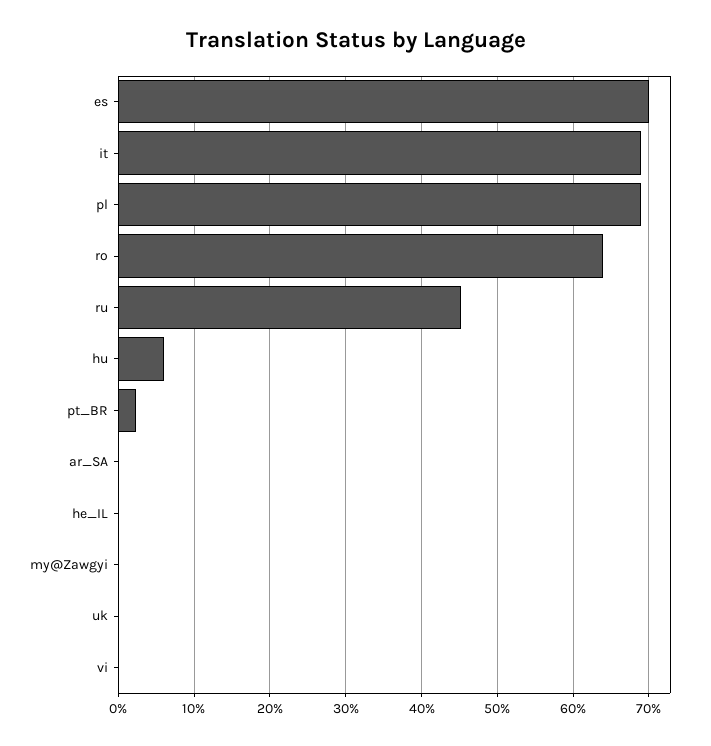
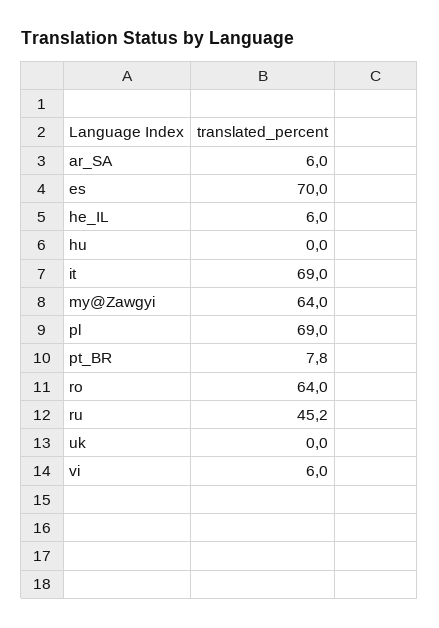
  {
    "es": 70,
    "it": 69,
    "pl": 69,
    "ro": 64,
    "ru": 45.2,
-   "hu": 6,
+   "hu": 0,
-   "pt_BR": 2,
+   "pt_BR": 7.8,
-   "ar_SA": 0,
+   "ar_SA": 6,
-   "he_IL": 0,
+   "he_IL": 6,
-   "my@Zawgyi": 0,
+   "my@Zawgyi": 64,
    "uk": 0,
-   "vi": 0
+   "vi": 6
  }

